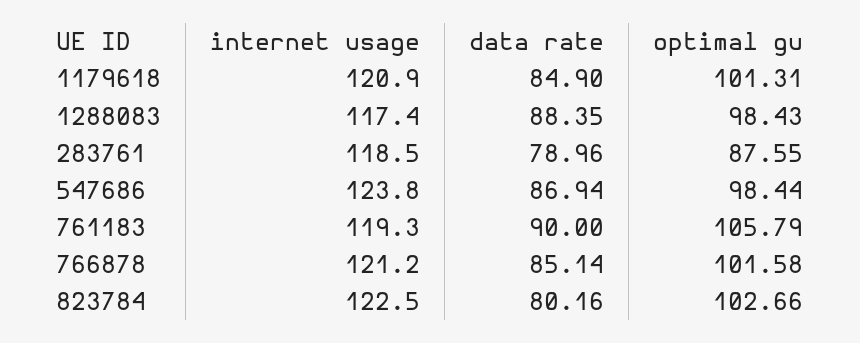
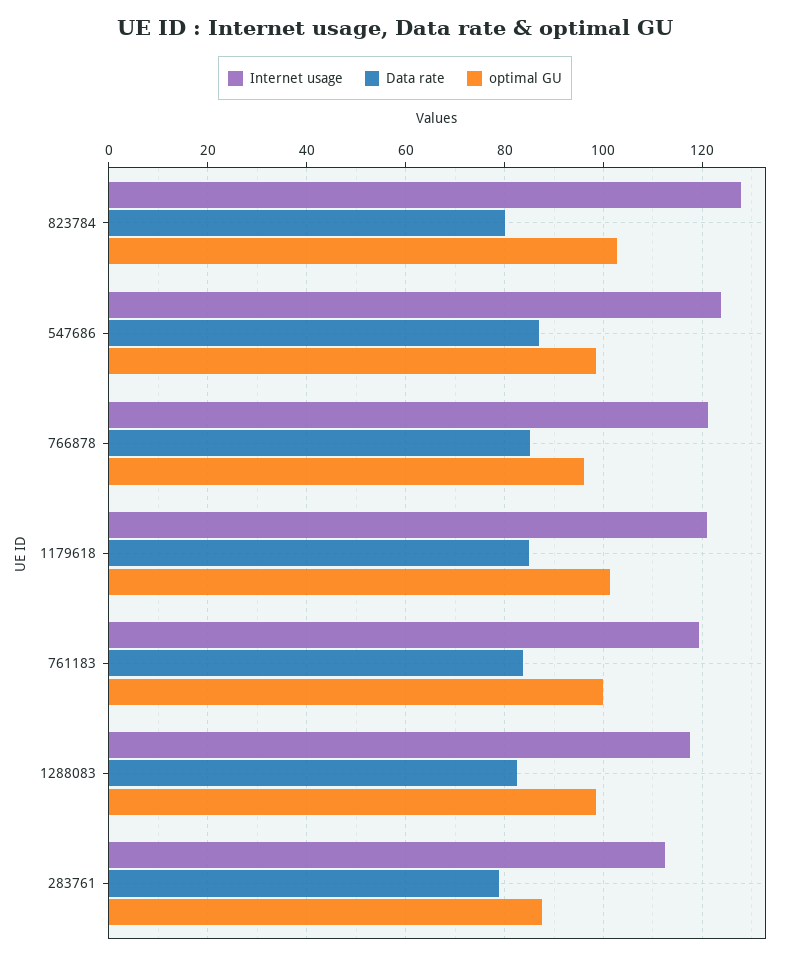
  {
    "internet usage": {
      "1179618": 120.9,
      "1288083": 117.4,
-     "283761": 118.5,
+     "283761": 112,
      "547686": 123.8,
      "761183": 119.3,
      "766878": 121.2,
-     "823784": 122.5
+     "823784": 128
    },
    "data rate": {
      "1179618": 84.9,
-     "1288083": 88.35,
+     "1288083": 82,
      "283761": 78.96,
      "547686": 86.94,
-     "761183": 90,
+     "761183": 84,
      "766878": 85.14,
      "823784": 80.16
    },
    "optimal gu": {
      "1179618": 101.31,
      "1288083": 98.43,
      "283761": 87.55,
      "547686": 98.44,
-     "761183": 105.79,
+     "761183": 100,
-     "766878": 101.58,
+     "766878": 96,
      "823784": 102.66
    }
  }

